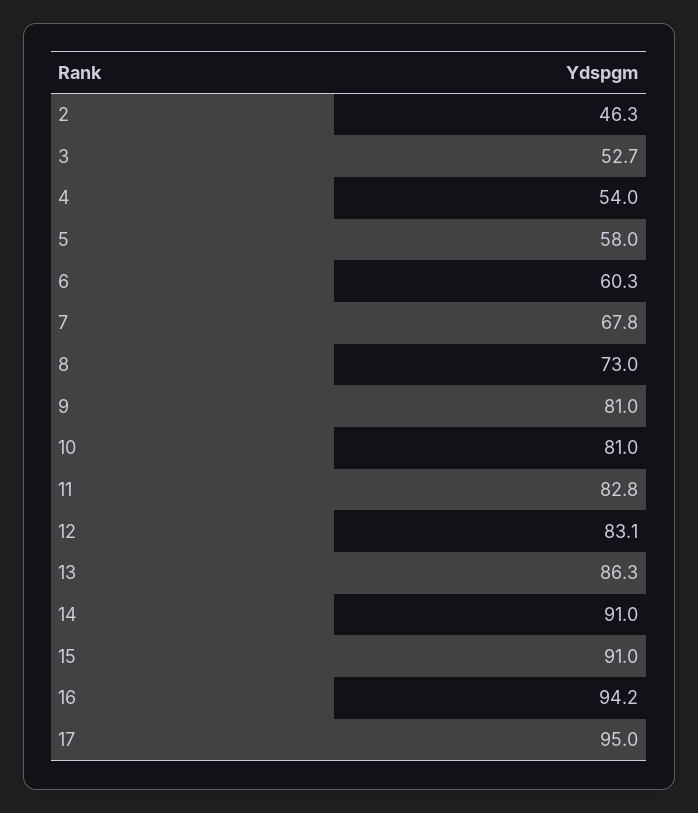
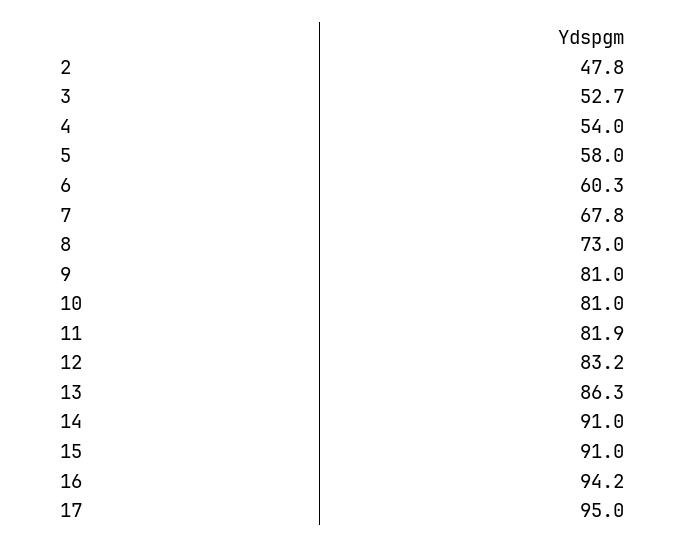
  {
-   "2": 46.3,
+   "2": 47.8,
    "3": 52.7,
    "4": 54,
    "5": 58,
    "6": 60.3,
    "7": 67.8,
    "8": 73,
    "9": 81,
    "10": 81,
-   "11": 82.8,
+   "11": 81.9,
-   "12": 83.1,
+   "12": 83.2,
    "13": 86.3,
    "14": 91,
    "15": 91,
    "16": 94.2,
    "17": 95
  }

